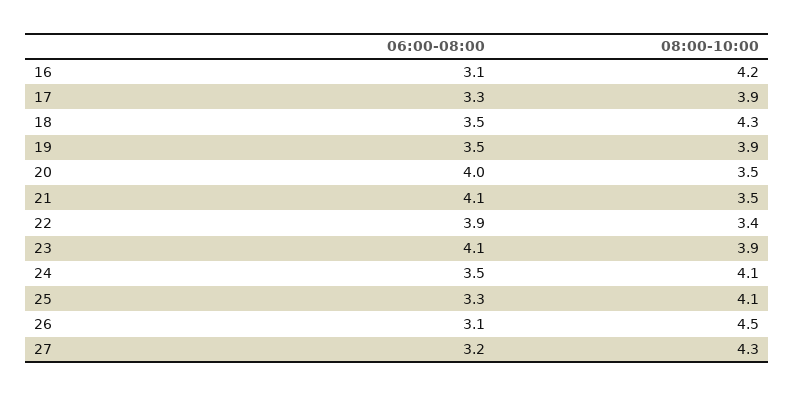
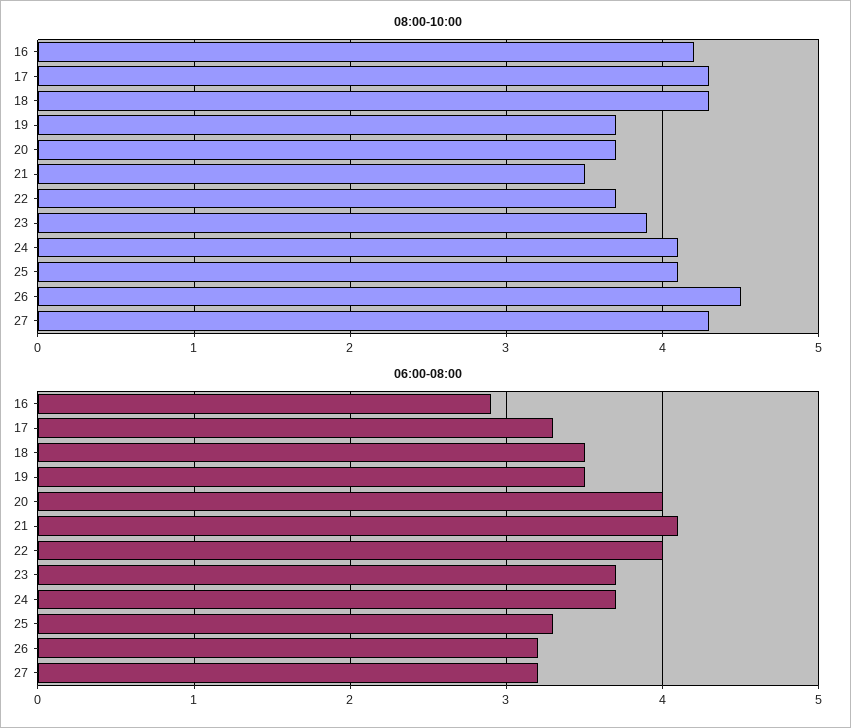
  {
    "06:00-08:00": {
-     "16": 3.1,
+     "16": 2.9,
      "17": 3.3,
      "18": 3.5,
      "19": 3.5,
      "20": 4,
      "21": 4.1,
-     "22": 3.9,
+     "22": 4,
-     "23": 4.1,
+     "23": 3.7,
-     "24": 3.5,
+     "24": 3.7,
      "25": 3.3,
-     "26": 3.1,
+     "26": 3.2,
      "27": 3.2
    },
    "08:00-10:00": {
      "16": 4.2,
-     "17": 3.9,
+     "17": 4.3,
      "18": 4.3,
-     "19": 3.9,
+     "19": 3.7,
-     "20": 3.5,
+     "20": 3.7,
      "21": 3.5,
-     "22": 3.4,
+     "22": 3.7,
      "23": 3.9,
      "24": 4.1,
      "25": 4.1,
      "26": 4.5,
      "27": 4.3
    }
  }

